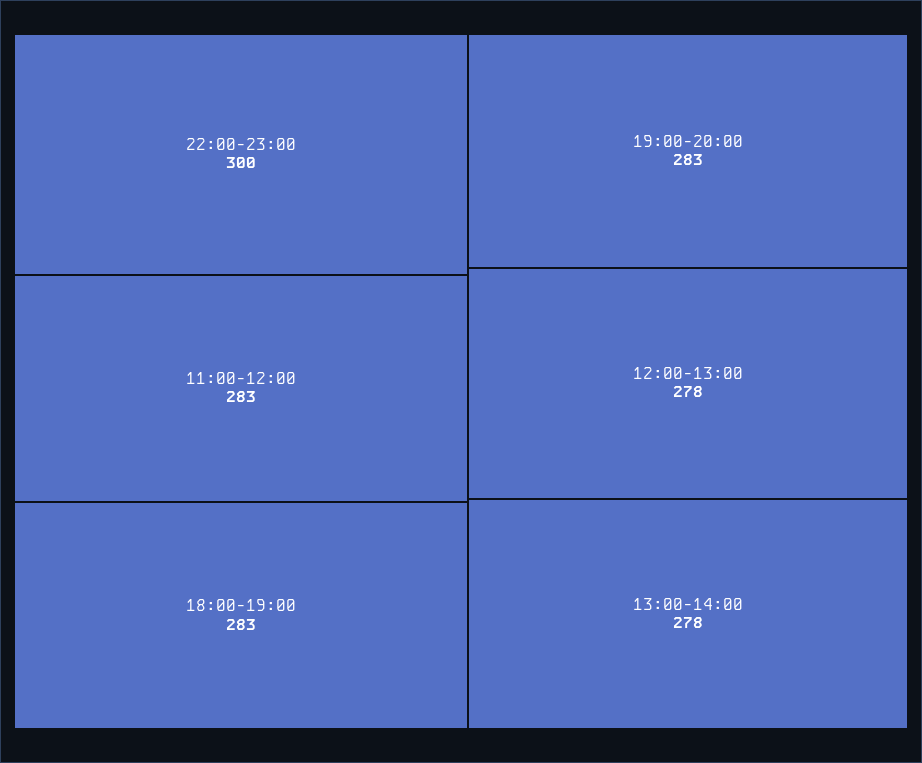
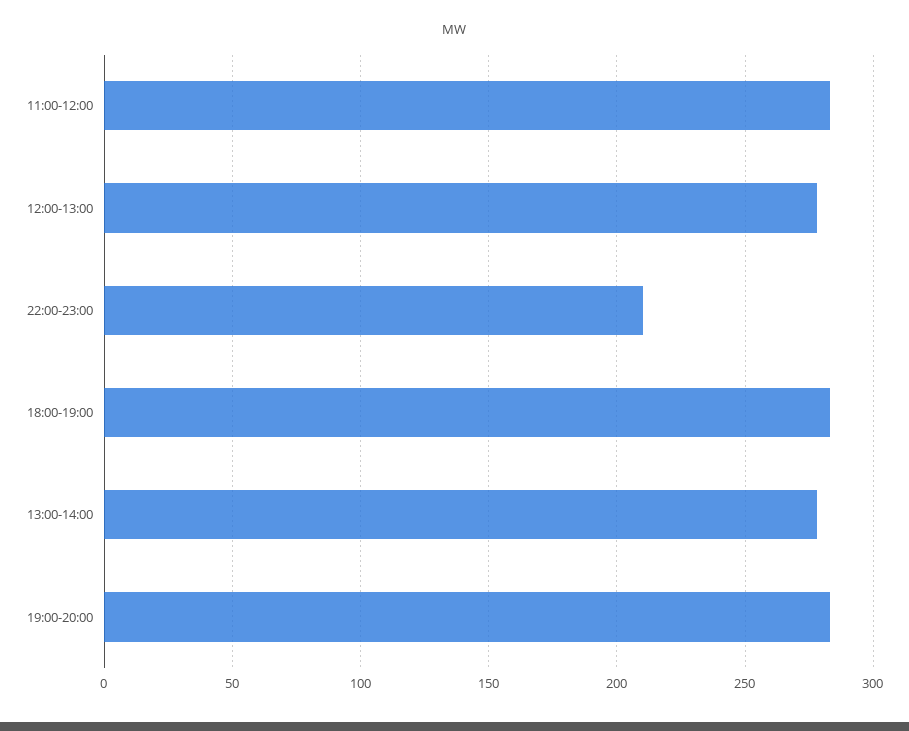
  {
-   "22:00-23:00": 300,
+   "22:00-23:00": 210,
    "11:00-12:00": 283,
    "18:00-19:00": 283,
    "19:00-20:00": 283,
    "12:00-13:00": 278,
    "13:00-14:00": 278
  }

